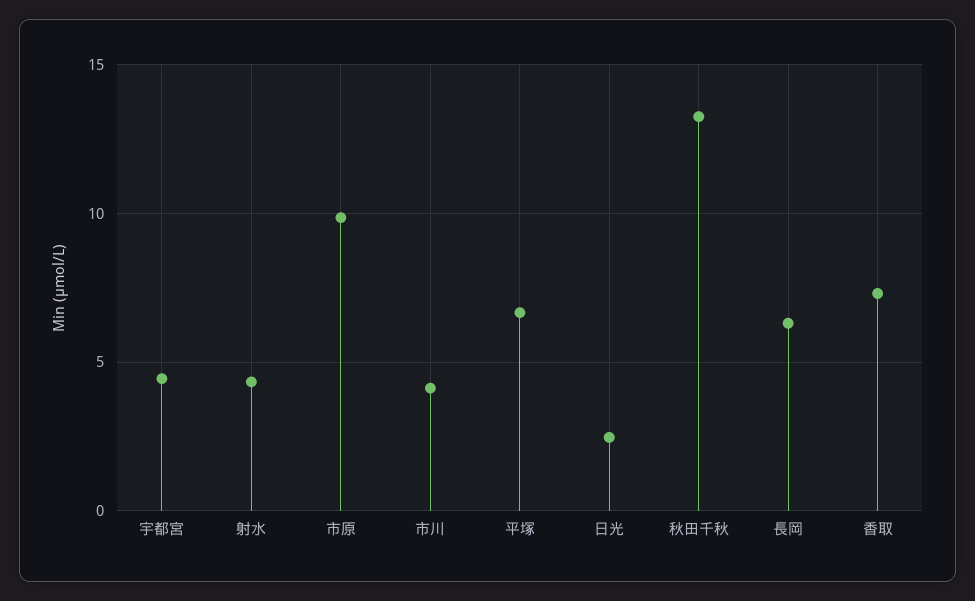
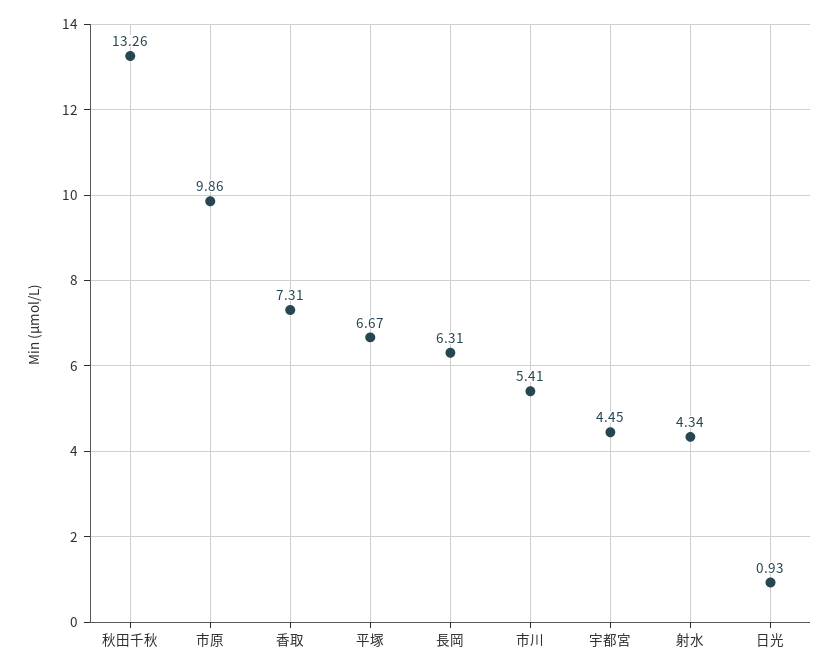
  {
    "宇都宮": 4.45,
    "射水": 4.34,
    "市原": 9.86,
-   "市川": 4,
+   "市川": 5.41,
    "平塚": 6.67,
-   "日光": 2.5,
+   "日光": 0.93,
    "秋田千秋": 13.26,
    "長岡": 6.31,
    "香取": 7.31
  }

